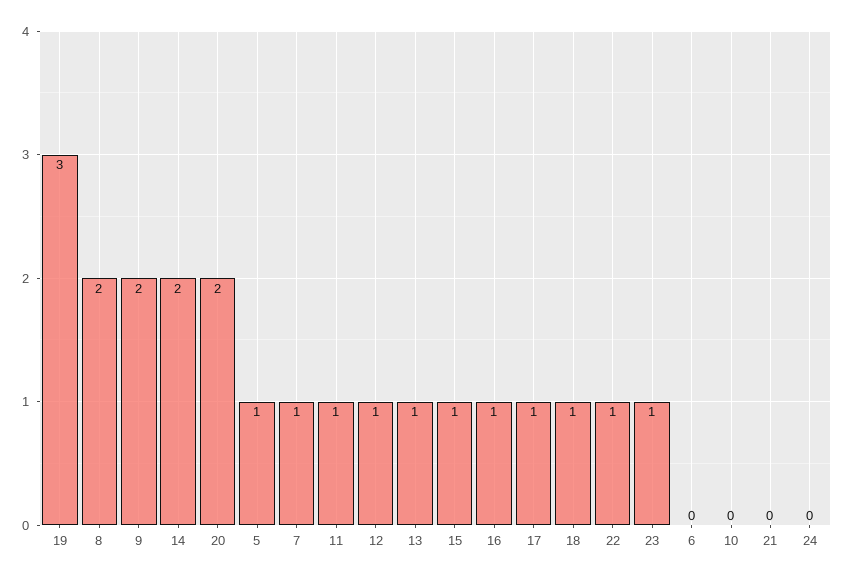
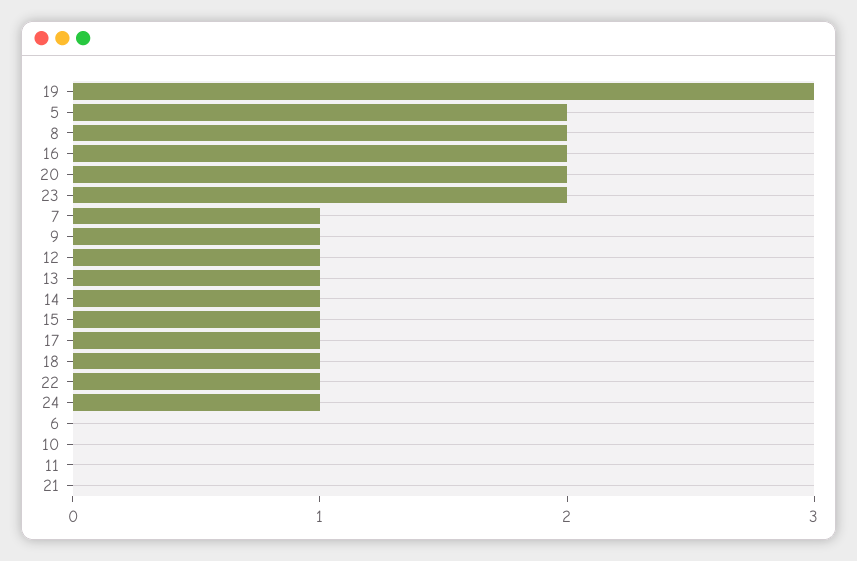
  {
    "19": 3,
    "8": 2,
-   "9": 2,
+   "9": 1,
-   "14": 2,
+   "14": 1,
    "20": 2,
-   "5": 1,
+   "5": 2,
    "7": 1,
-   "11": 1,
+   "11": 0,
    "12": 1,
    "13": 1,
    "15": 1,
-   "16": 1,
+   "16": 2,
    "17": 1,
    "18": 1,
    "22": 1,
-   "23": 1,
+   "23": 2,
    "6": 0,
    "10": 0,
    "21": 0,
-   "24": 0
+   "24": 1
  }

